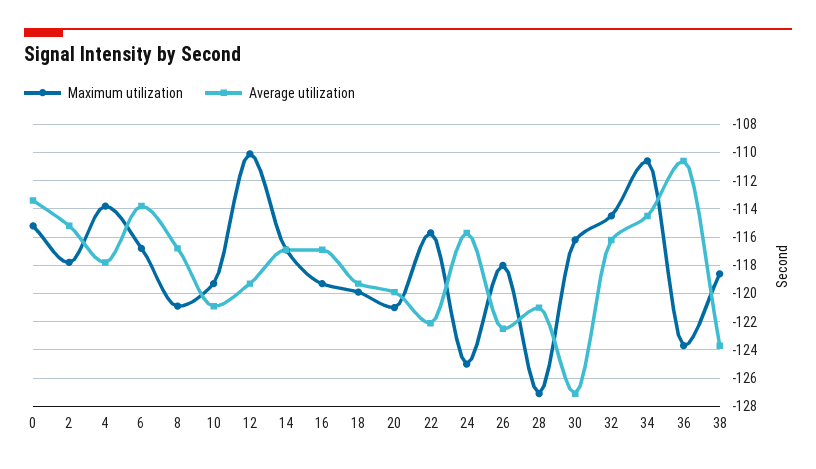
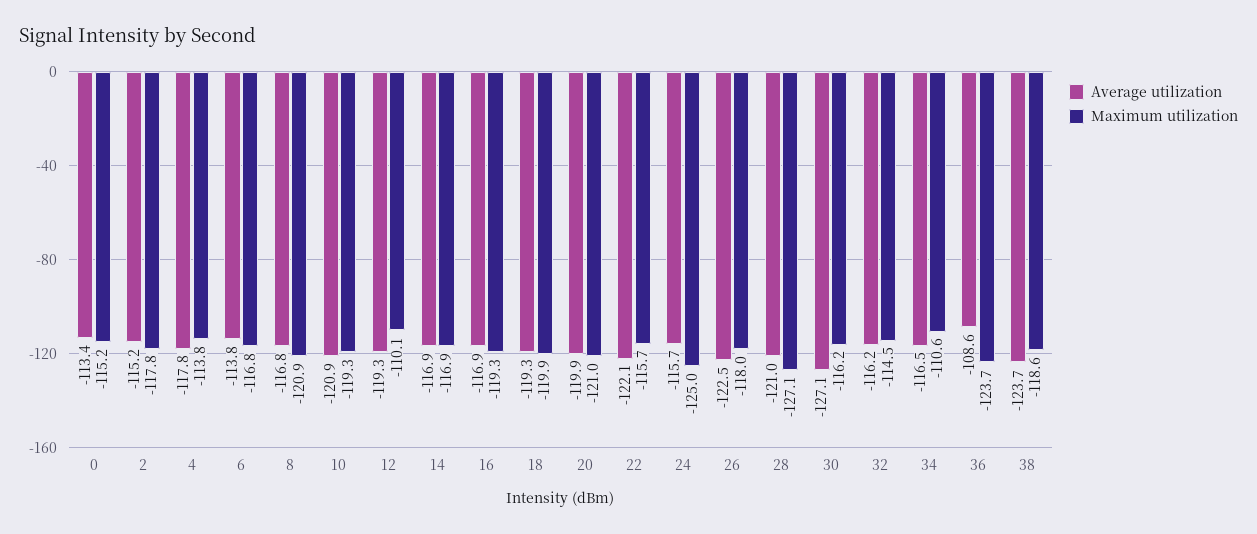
  {
    "Maximum utilization": {
      "0": -115.2,
      "2": -117.8,
      "4": -113.8,
      "6": -116.8,
      "8": -120.9,
      "10": -119.3,
      "12": -110.1,
      "14": -116.9,
      "16": -119.3,
      "18": -119.9,
      "20": -121,
      "22": -115.7,
      "24": -125,
      "26": -118,
      "28": -127.1,
      "30": -116.2,
      "32": -114.5,
      "34": -110.6,
      "36": -123.7,
      "38": -118.6
    },
    "Average utilization": {
      "0": -113.4,
      "2": -115.2,
      "4": -117.8,
      "6": -113.8,
      "8": -116.8,
      "10": -120.9,
      "12": -119.3,
      "14": -116.9,
      "16": -116.9,
      "18": -119.3,
      "20": -119.9,
      "22": -122.1,
      "24": -115.7,
      "26": -122.5,
      "28": -121,
      "30": -127.1,
      "32": -116.2,
-     "34": -114.5,
+     "34": -116.5,
-     "36": -110.5,
+     "36": -108.6,
      "38": -123.7
    }
  }

